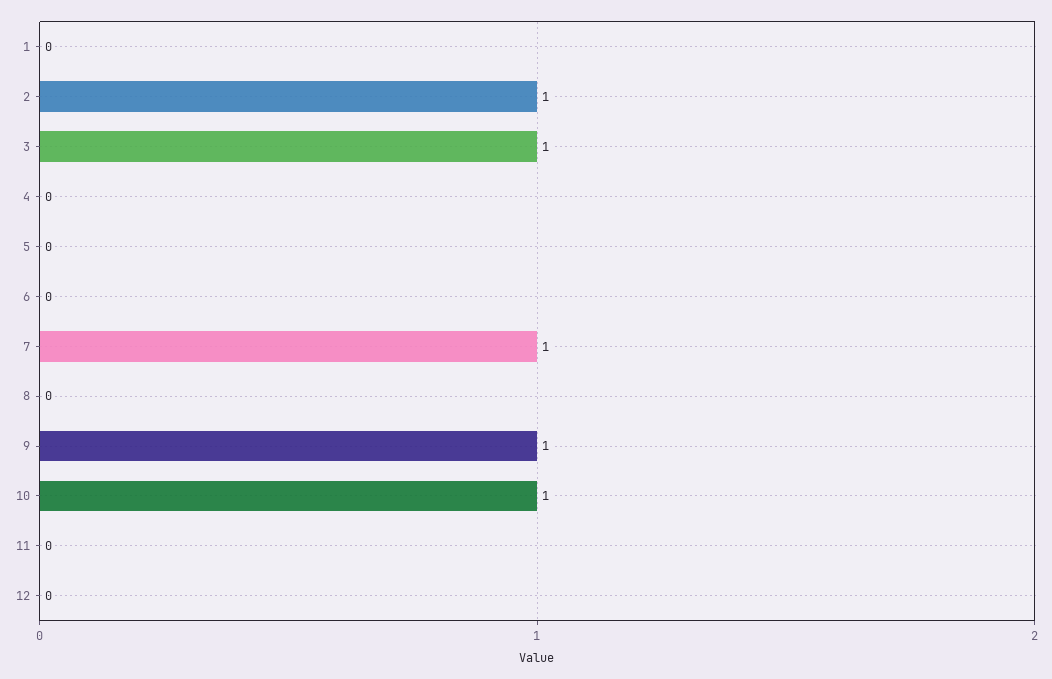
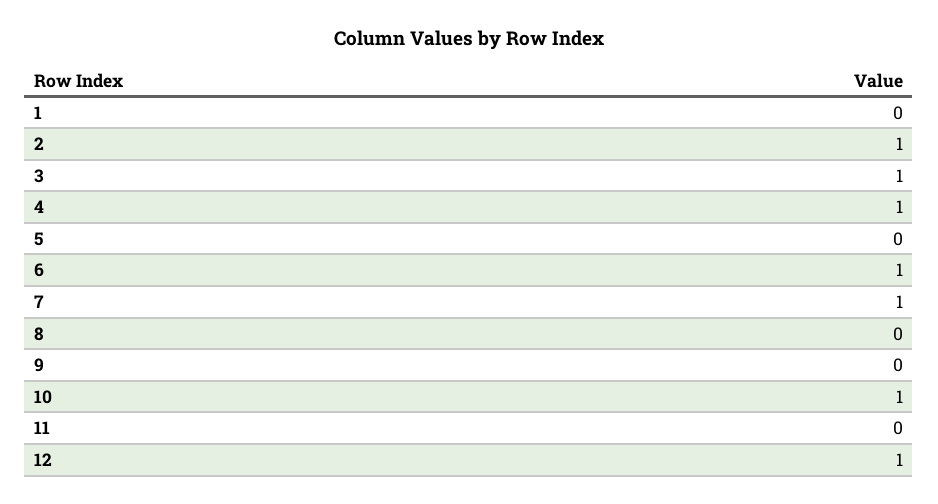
  {
    "1": 0,
    "2": 1,
    "3": 1,
-   "4": 0,
+   "4": 1,
    "5": 0,
-   "6": 0,
+   "6": 1,
    "7": 1,
    "8": 0,
-   "9": 1,
+   "9": 0,
    "10": 1,
    "11": 0,
-   "12": 0
+   "12": 1
  }

